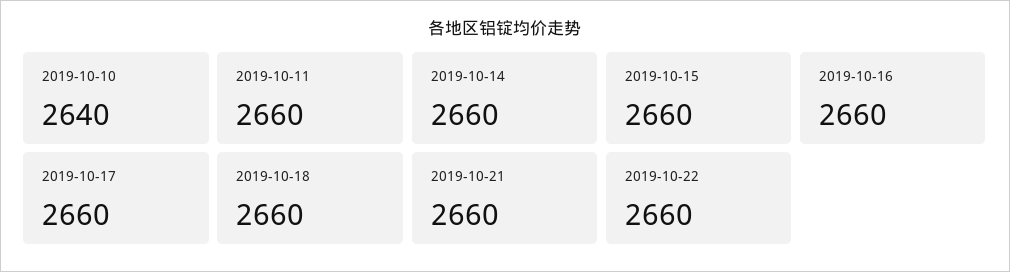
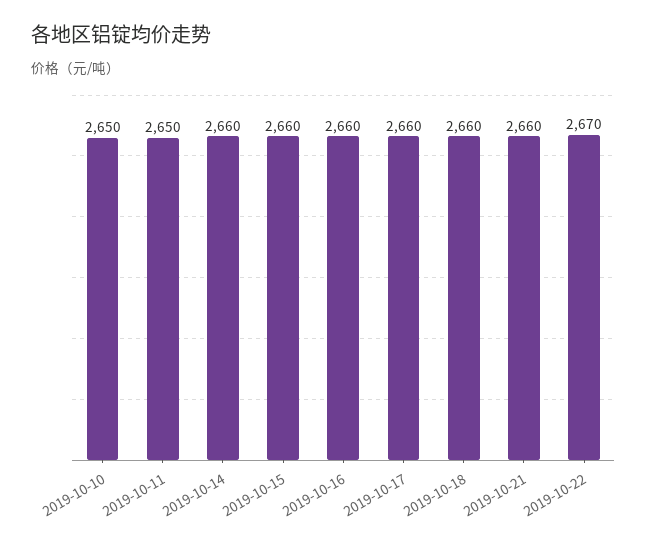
  {
-   "2019-10-10": 2640,
+   "2019-10-10": 2650,
-   "2019-10-11": 2660,
+   "2019-10-11": 2650,
    "2019-10-14": 2660,
    "2019-10-15": 2660,
    "2019-10-16": 2660,
    "2019-10-17": 2660,
    "2019-10-18": 2660,
    "2019-10-21": 2660,
-   "2019-10-22": 2660
+   "2019-10-22": 2670
  }

